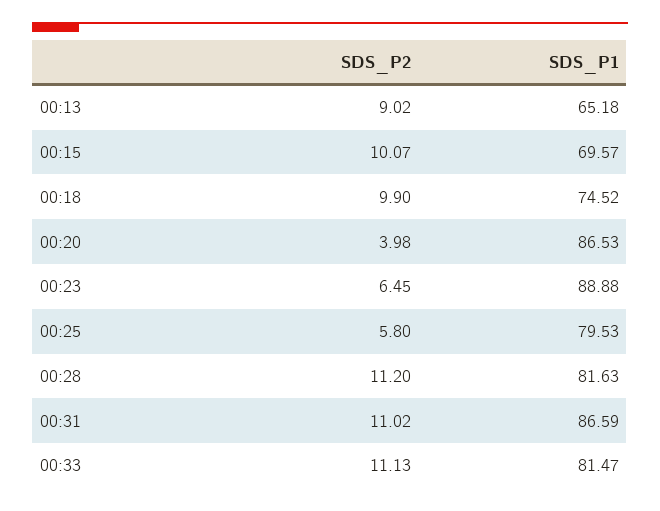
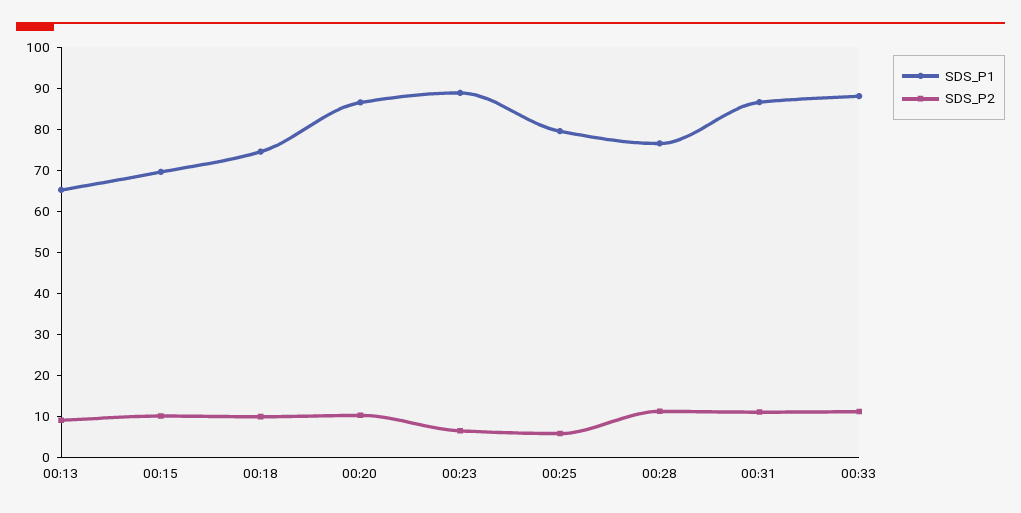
  {
    "SDS_P2": {
      "00:13": 9.02,
      "00:15": 10.07,
      "00:18": 9.9,
-     "00:20": 3.98,
+     "00:20": 10,
      "00:23": 6.45,
      "00:25": 5.8,
      "00:28": 11.2,
      "00:31": 11.02,
      "00:33": 11.13
    },
    "SDS_P1": {
      "00:13": 65.18,
      "00:15": 69.57,
      "00:18": 74.52,
      "00:20": 86.53,
      "00:23": 88.88,
      "00:25": 79.53,
-     "00:28": 81.63,
+     "00:28": 76,
      "00:31": 86.59,
-     "00:33": 81.47
+     "00:33": 88
    }
  }

